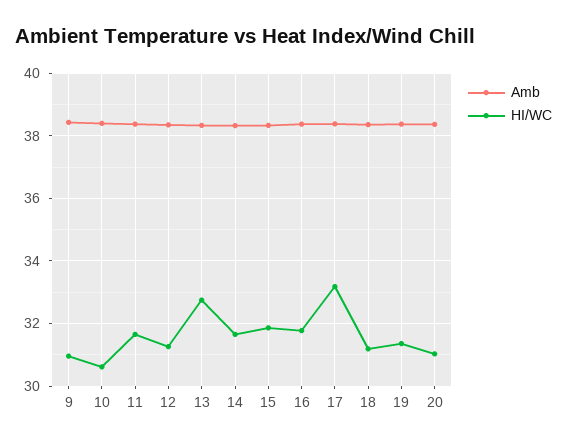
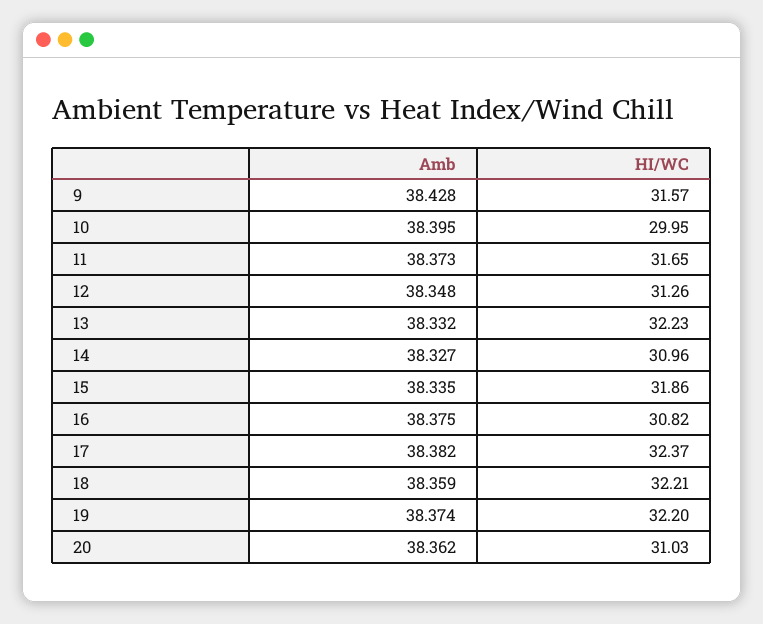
  {
    "Amb": {
      "9": 38.428,
      "10": 38.395,
      "11": 38.373,
      "12": 38.348,
      "13": 38.332,
      "14": 38.327,
      "15": 38.335,
      "16": 38.375,
      "17": 38.382,
      "18": 38.359,
      "19": 38.374,
      "20": 38.362
    },
    "HI/WC": {
-     "9": 31,
+     "9": 31.57,
-     "10": 30.6,
+     "10": 29.95,
      "11": 31.65,
      "12": 31.26,
-     "13": 32.8,
+     "13": 32.23,
-     "14": 31.6,
+     "14": 30.96,
      "15": 31.86,
-     "16": 31.8,
+     "16": 30.82,
-     "17": 33.2,
+     "17": 32.37,
-     "18": 31.2,
+     "18": 32.21,
-     "19": 31.4,
+     "19": 32.2,
      "20": 31.03
    }
  }

